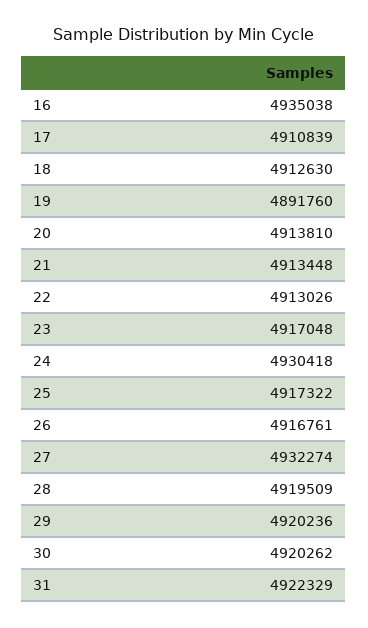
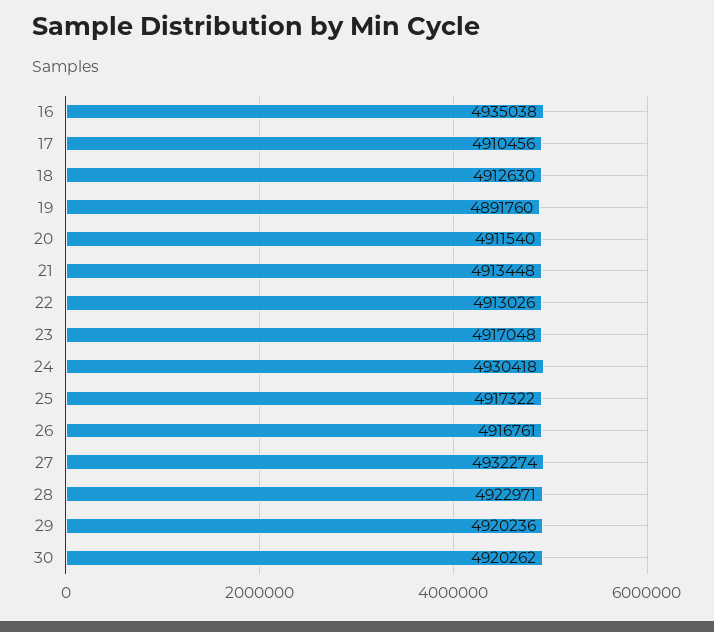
  {
    "16": 4935038,
-   "17": 4910839,
+   "17": 4910456,
    "18": 4912630,
    "19": 4891760,
-   "20": 4913810,
+   "20": 4911540,
    "21": 4913448,
    "22": 4913026,
    "23": 4917048,
    "24": 4930418,
    "25": 4917322,
    "26": 4916761,
    "27": 4932274,
-   "28": 4919509,
+   "28": 4922971,
    "29": 4920236,
-   "30": 4920262,
+   "30": 4920262
-   "31": 4922329
  }

